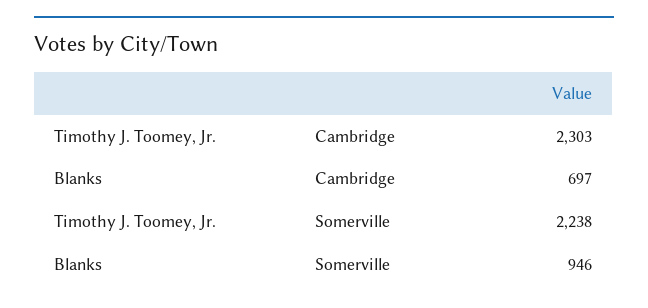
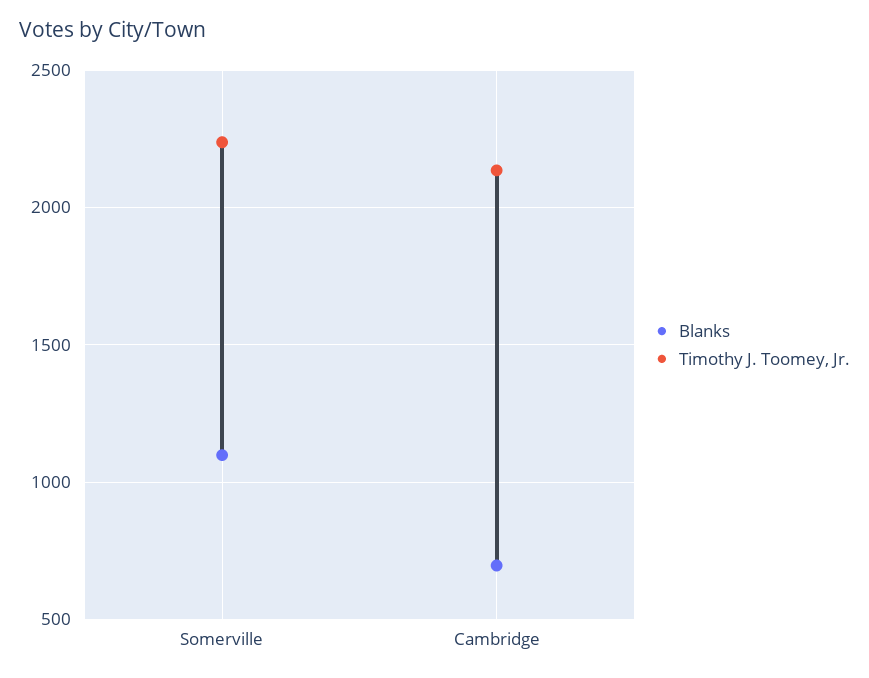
  {
    "Timothy J. Toomey, Jr.": {
-     "Cambridge": 2303,
+     "Cambridge": 2150,
      "Somerville": 2238
    },
    "Blanks": {
      "Cambridge": 697,
-     "Somerville": 946
+     "Somerville": 1100
    }
  }

